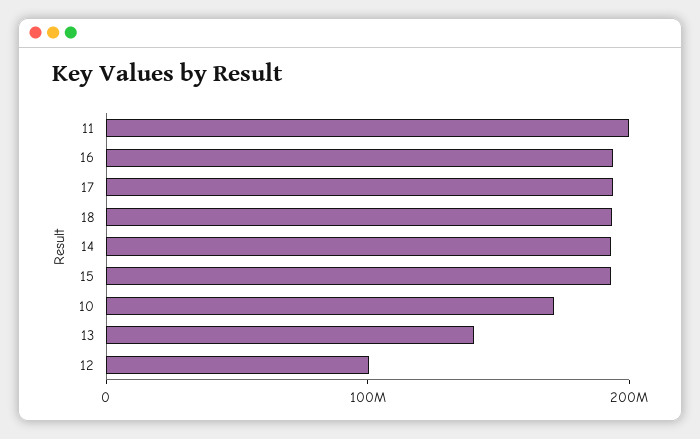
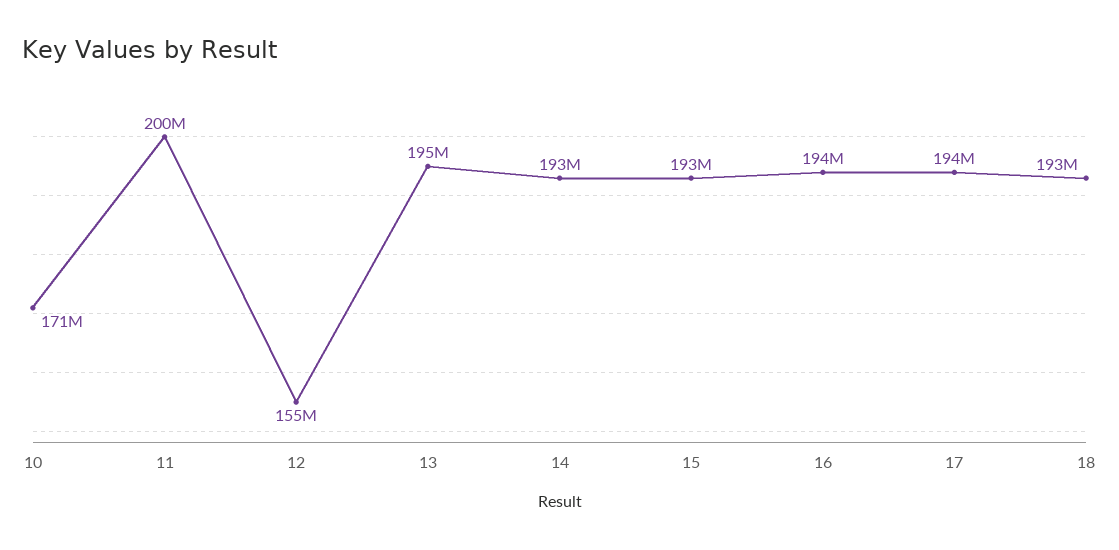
  {
    "11": 200000000,
    "16": 194000000,
    "17": 194000000,
    "18": 193000000,
    "14": 193000000,
    "15": 193000000,
    "10": 171000000,
-   "13": 140000000,
+   "13": 195000000,
-   "12": 100000000
+   "12": 155000000
  }

